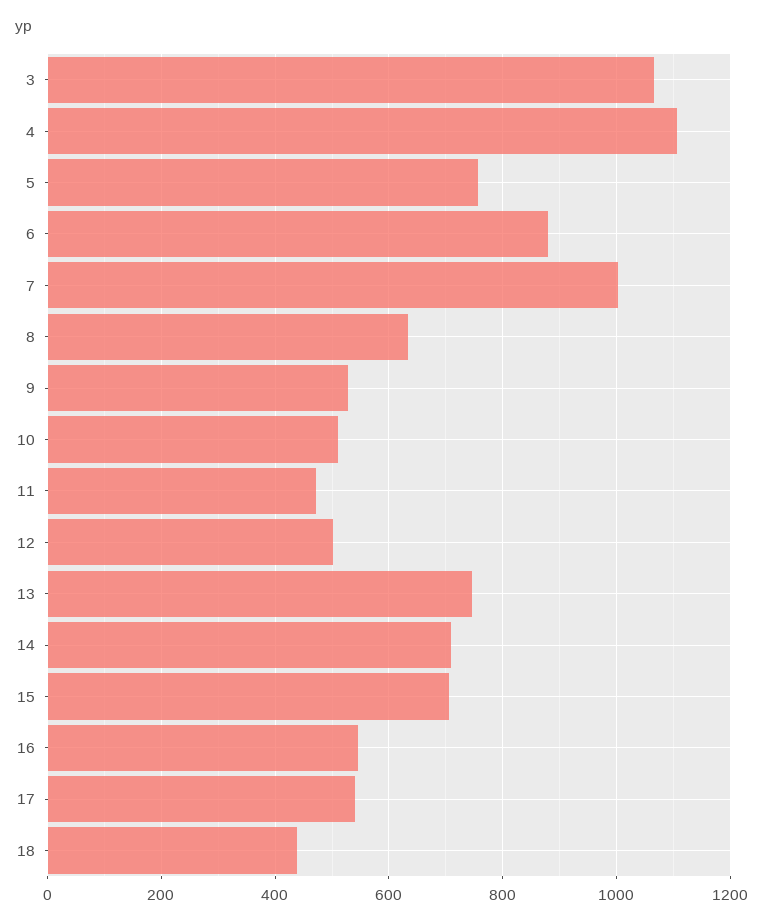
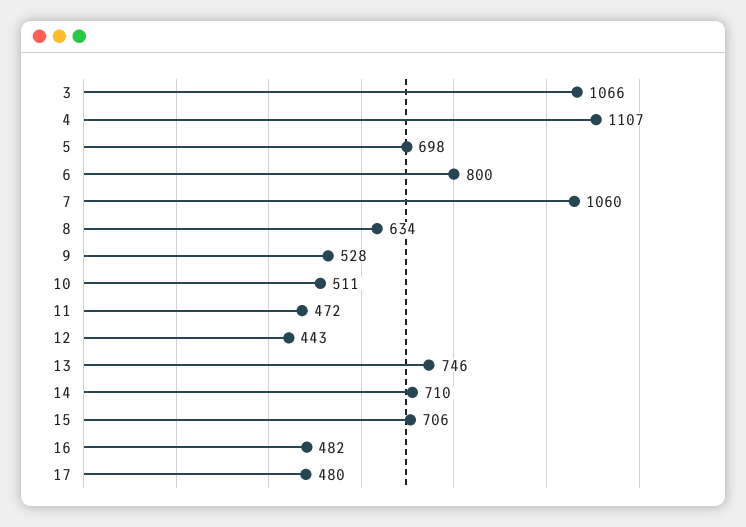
  {
    "3": 1066,
    "4": 1107,
-   "5": 760,
+   "5": 698,
-   "6": 880,
+   "6": 800,
-   "7": 1000,
+   "7": 1060,
    "8": 634,
    "9": 528,
    "10": 511,
    "11": 472,
-   "12": 500,
+   "12": 443,
    "13": 746,
    "14": 710,
    "15": 706,
-   "16": 540,
+   "16": 482,
-   "17": 540,
+   "17": 480
-   "18": 440
  }

